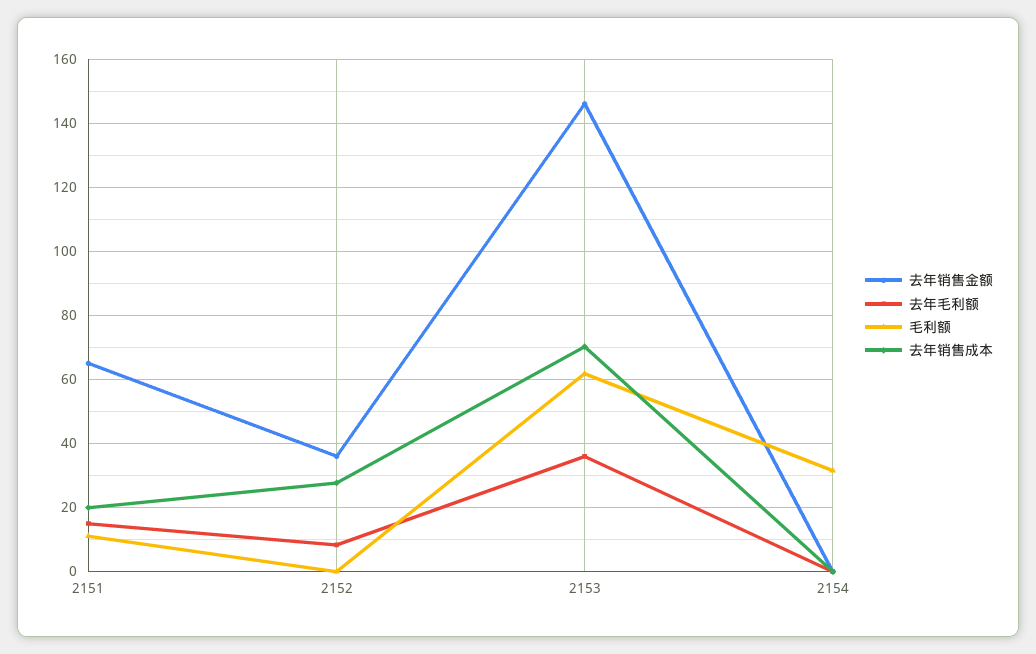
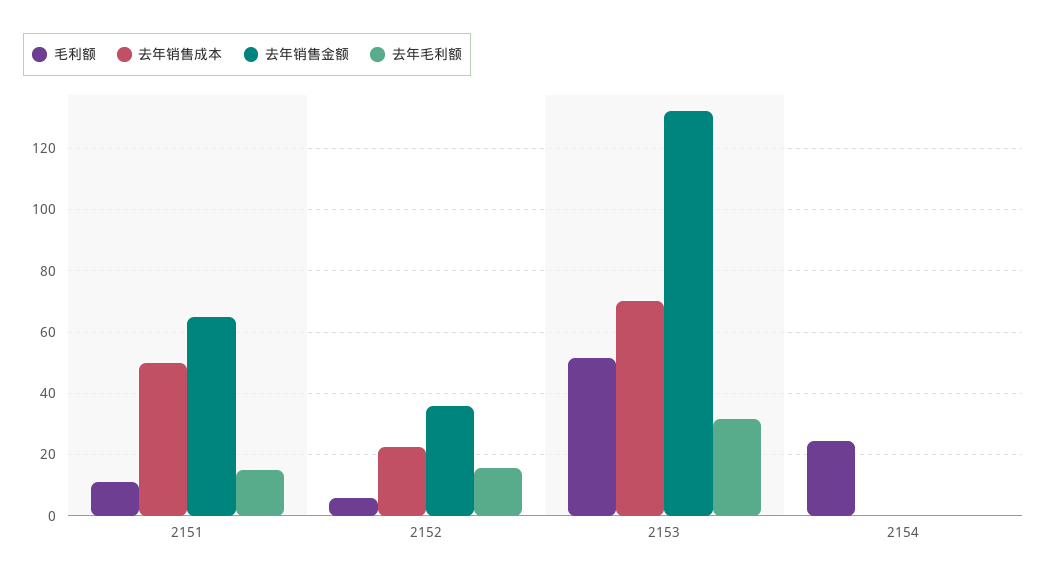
  {
    "去年销售金额": {
      "2151": 66,
      "2152": 36,
-     "2153": 146,
+     "2153": 132,
      "2154": 0
    },
    "去年毛利额": {
      "2151": 16,
-     "2152": 8,
+     "2152": 16,
-     "2153": 36,
+     "2153": 32,
      "2154": 0
    },
    "毛利额": {
      "2151": 12,
-     "2152": 0,
+     "2152": 6,
-     "2153": 62,
+     "2153": 52,
-     "2154": 32
+     "2154": 24
    },
    "去年销售成本": {
-     "2151": 20,
+     "2151": 50,
-     "2152": 28,
+     "2152": 22,
      "2153": 70,
      "2154": 0
    }
  }

